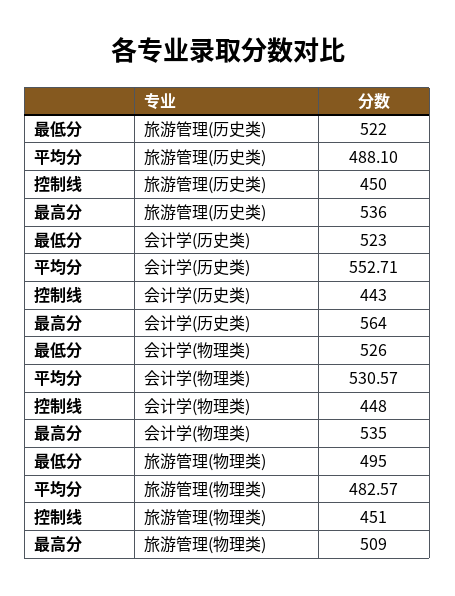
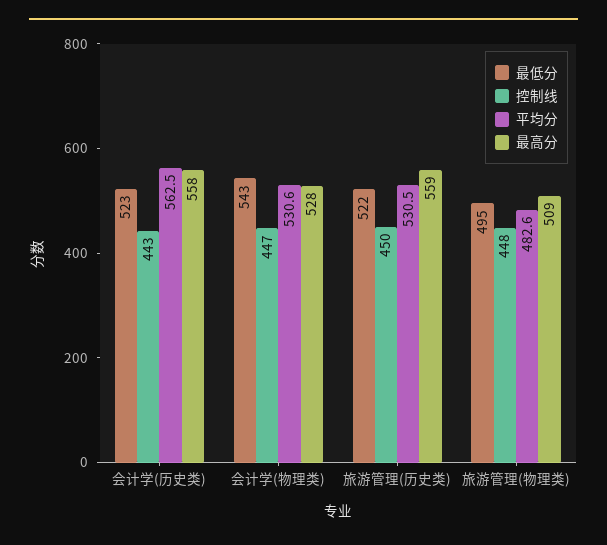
  {
    "最低分": {
      "旅游管理(历史类)": 522,
      "会计学(历史类)": 523,
-     "会计学(物理类)": 526,
+     "会计学(物理类)": 543,
      "旅游管理(物理类)": 495
    },
    "平均分": {
-     "旅游管理(历史类)": 488.1,
+     "旅游管理(历史类)": 530.5,
-     "会计学(历史类)": 552.71,
+     "会计学(历史类)": 562.5,
      "会计学(物理类)": 530.57,
      "旅游管理(物理类)": 482.57
    },
    "控制线": {
      "旅游管理(历史类)": 450,
      "会计学(历史类)": 443,
-     "会计学(物理类)": 448,
+     "会计学(物理类)": 447,
-     "旅游管理(物理类)": 451
+     "旅游管理(物理类)": 448
    },
    "最高分": {
-     "旅游管理(历史类)": 536,
+     "旅游管理(历史类)": 559,
-     "会计学(历史类)": 564,
+     "会计学(历史类)": 558,
-     "会计学(物理类)": 535,
+     "会计学(物理类)": 528,
      "旅游管理(物理类)": 509
    }
  }

